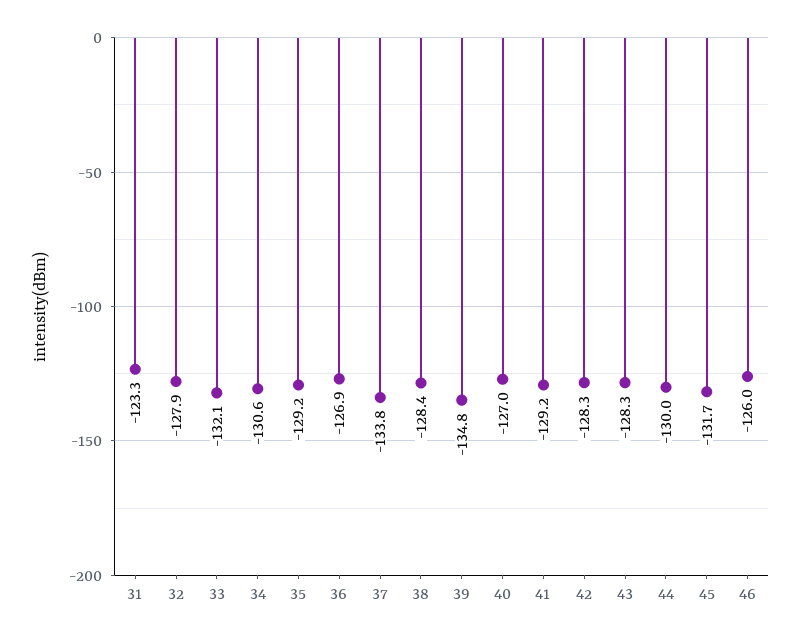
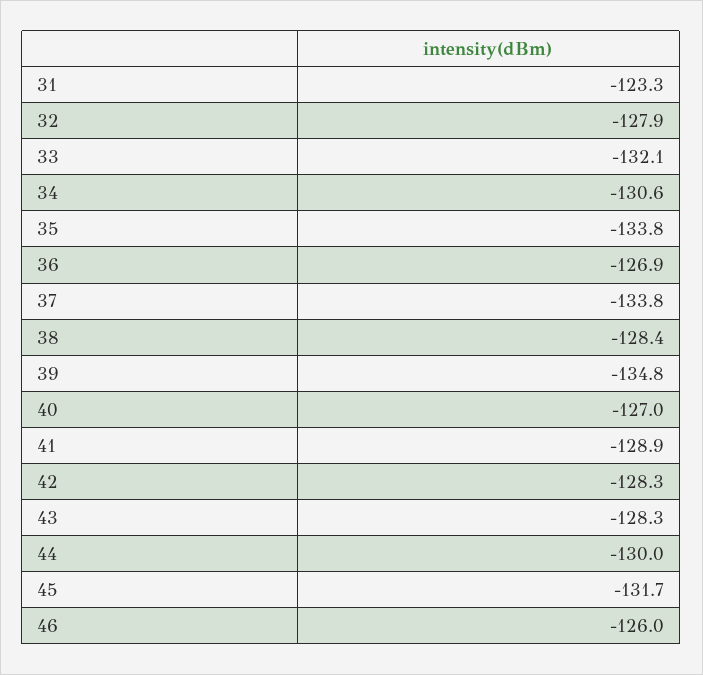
  {
    "31": -123.3,
    "32": -127.9,
    "33": -132.1,
    "34": -130.6,
-   "35": -129.2,
+   "35": -133.8,
    "36": -126.9,
    "37": -133.8,
    "38": -128.4,
    "39": -134.8,
    "40": -127,
-   "41": -129.2,
+   "41": -128.9,
    "42": -128.3,
    "43": -128.3,
    "44": -130,
    "45": -131.7,
    "46": -126
  }

